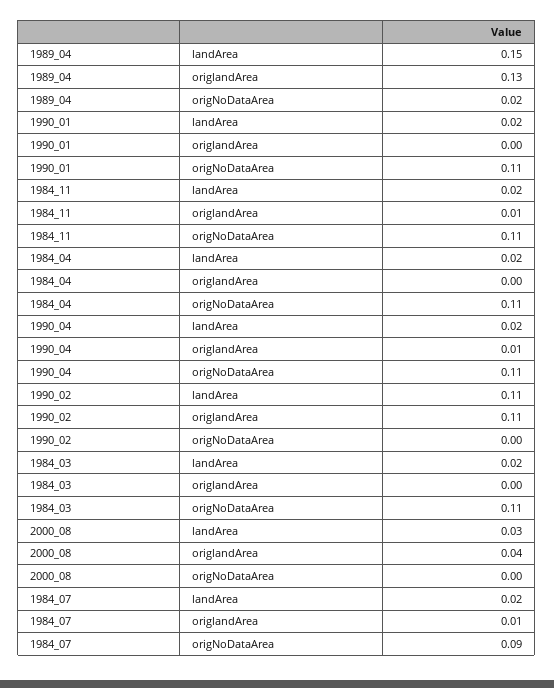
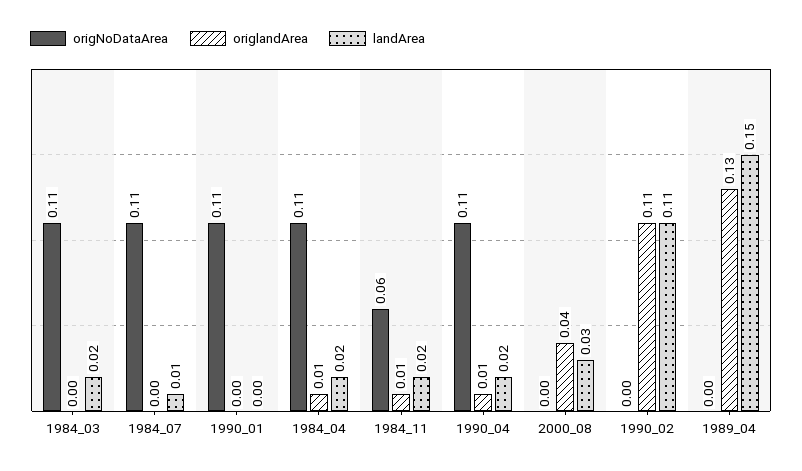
  {
    "landArea": {
      "1989_04": 0.15,
-     "1990_01": 0.02,
+     "1990_01": 0,
      "1984_11": 0.02,
      "1984_04": 0.02,
      "1990_04": 0.02,
      "1990_02": 0.11,
      "1984_03": 0.02,
      "2000_08": 0.03,
-     "1984_07": 0.02
+     "1984_07": 0.01
    },
    "origlandArea": {
      "1989_04": 0.13,
      "1990_01": 0,
      "1984_11": 0.01,
-     "1984_04": 0,
+     "1984_04": 0.01,
      "1990_04": 0.01,
      "1990_02": 0.11,
      "1984_03": 0,
      "2000_08": 0.04,
-     "1984_07": 0.01
+     "1984_07": 0
    },
    "origNoDataArea": {
-     "1989_04": 0.02,
+     "1989_04": 0,
      "1990_01": 0.11,
-     "1984_11": 0.11,
+     "1984_11": 0.06,
      "1984_04": 0.11,
      "1990_04": 0.11,
      "1990_02": 0,
      "1984_03": 0.11,
      "2000_08": 0,
-     "1984_07": 0.09
+     "1984_07": 0.11
    }
  }

